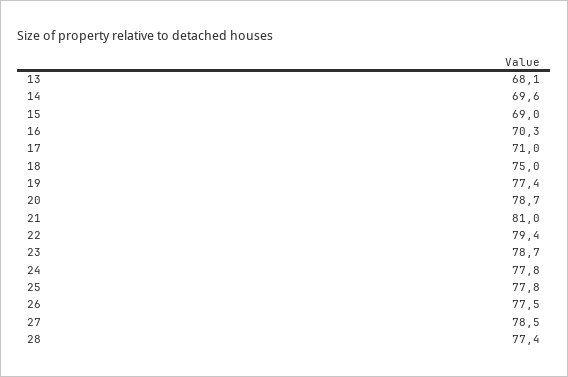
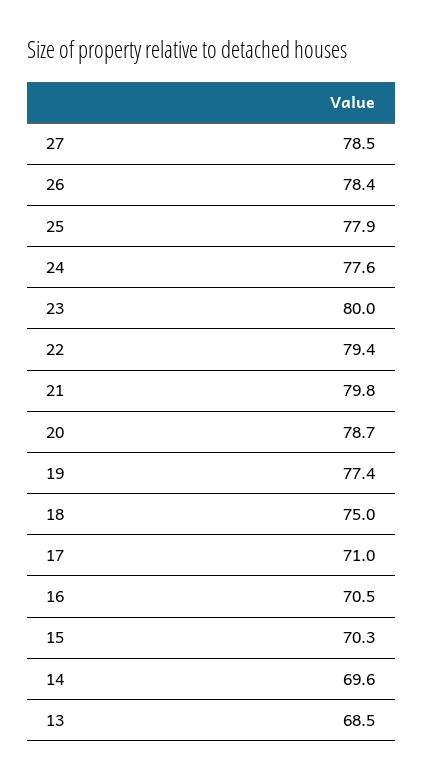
  {
-   "13": 68.1,
+   "13": 68.5,
    "14": 69.6,
-   "15": 69,
+   "15": 70.3,
-   "16": 70.3,
+   "16": 70.5,
    "17": 71,
    "18": 75,
    "19": 77.4,
    "20": 78.7,
-   "21": 81,
+   "21": 79.8,
    "22": 79.4,
-   "23": 78.7,
+   "23": 80,
-   "24": 77.8,
+   "24": 77.6,
-   "25": 77.8,
+   "25": 77.9,
-   "26": 77.5,
+   "26": 78.4,
-   "27": 78.5,
+   "27": 78.5
-   "28": 77.4
  }

